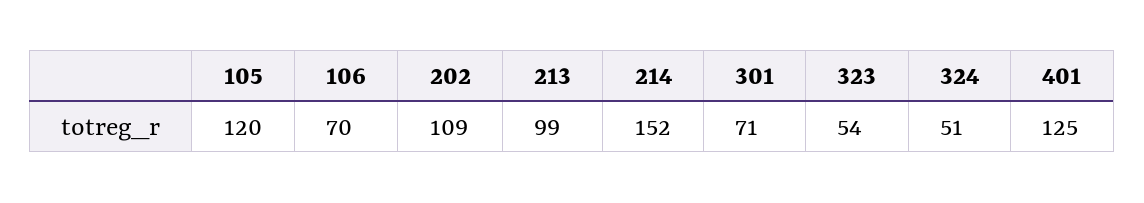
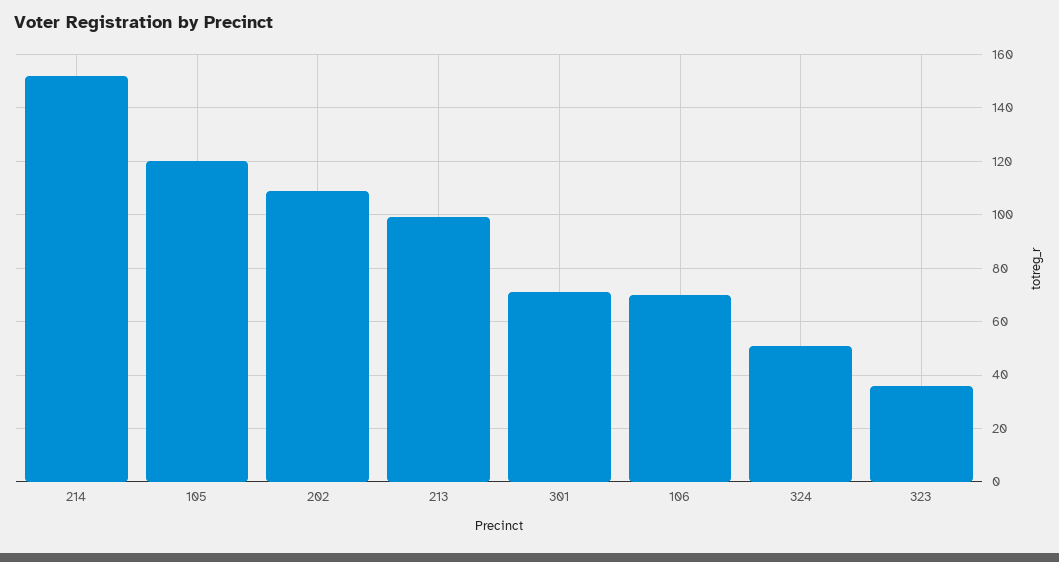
  {
    "105": 120,
    "106": 70,
    "202": 109,
    "213": 99,
    "214": 152,
    "301": 71,
-   "323": 54,
+   "323": 35,
-   "324": 51,
+   "324": 51
-   "401": 125
  }

